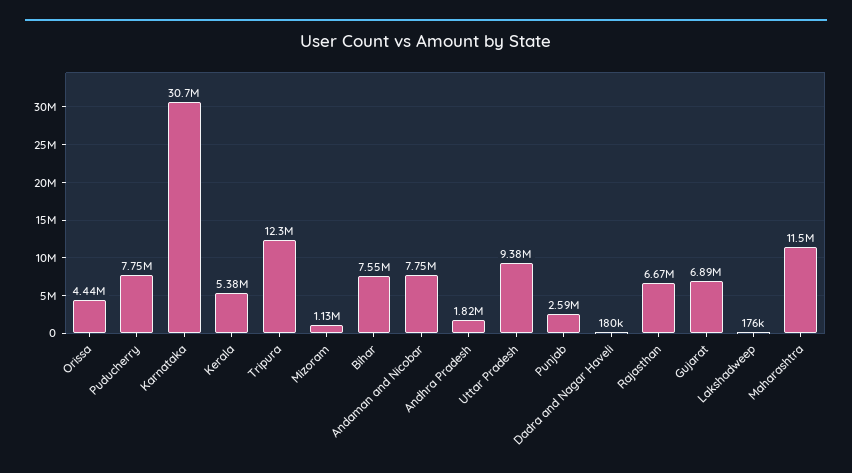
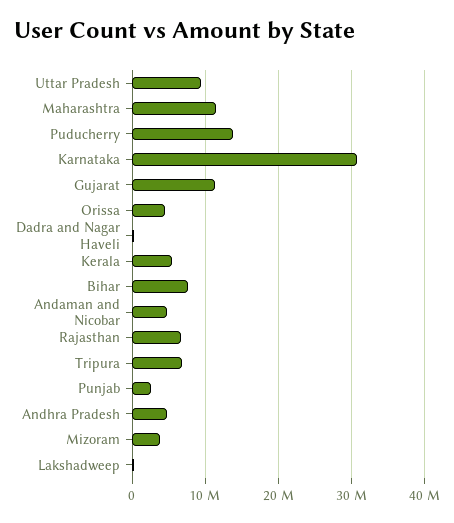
  {
    "Orissa": 4440000,
-   "Puducherry": 7750000,
+   "Puducherry": 14000000,
    "Karnataka": 30700000,
    "Kerala": 5380000,
-   "Tripura": 12300000,
+   "Tripura": 7000000,
-   "Mizoram": 1130000,
+   "Mizoram": 4000000,
    "Bihar": 7550000,
-   "Andaman and Nicobar": 7750000,
+   "Andaman and Nicobar": 5000000,
-   "Andhra Pradesh": 1820000,
+   "Andhra Pradesh": 5000000,
    "Uttar Pradesh": 9380000,
    "Punjab": 2590000,
    "Dadra and Nagar Haveli": 180000,
    "Rajasthan": 6670000,
-   "Gujarat": 6890000,
+   "Gujarat": 11000000,
    "Lakshadweep": 176000,
    "Maharashtra": 11500000
  }

